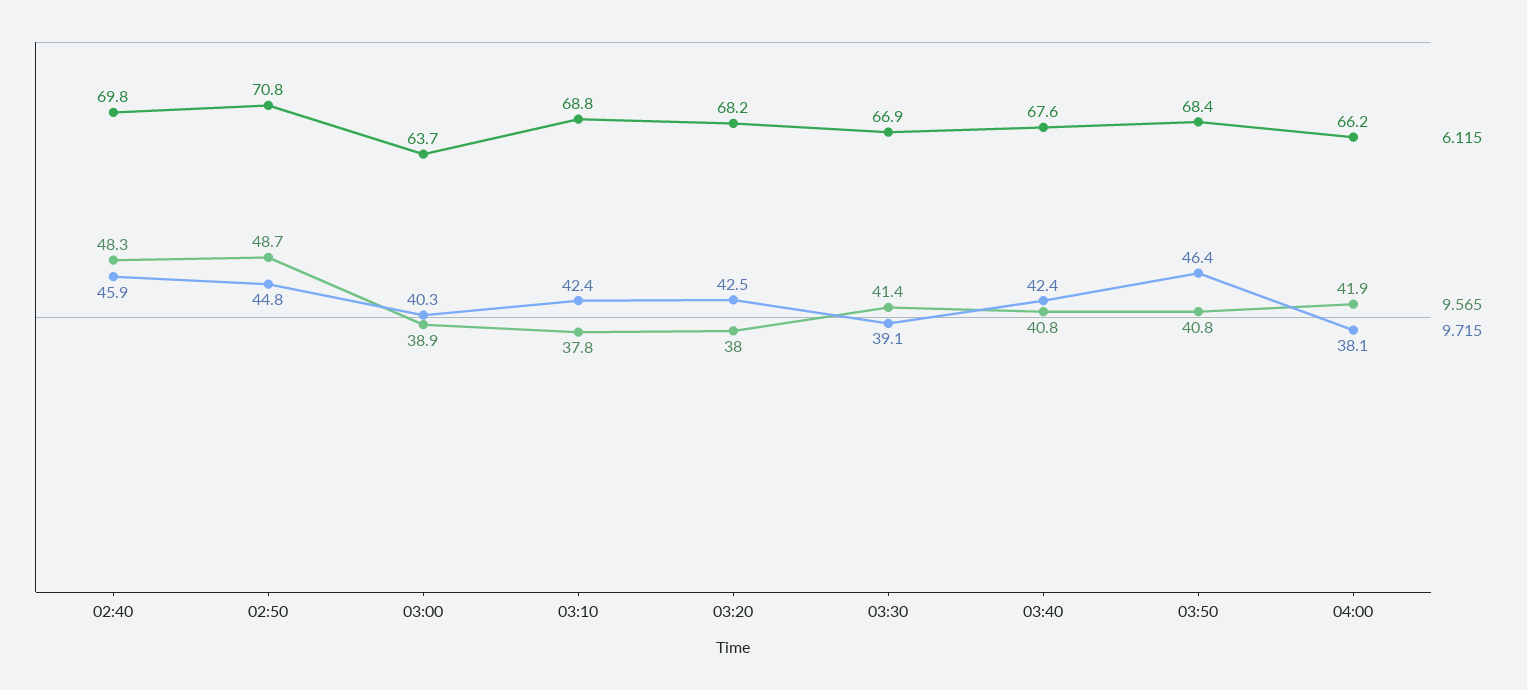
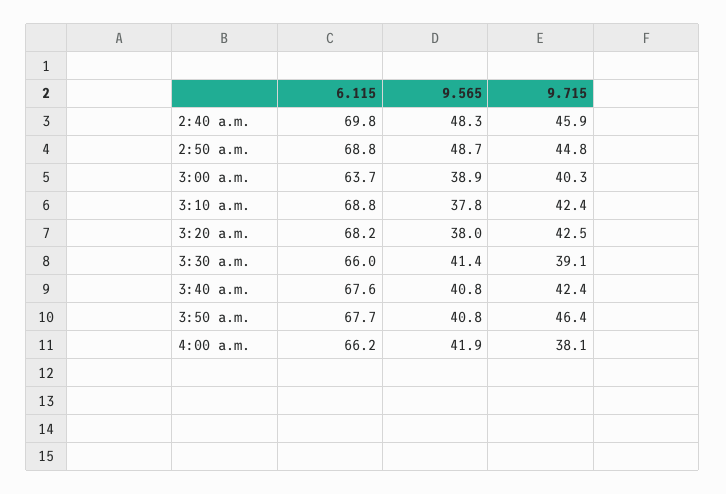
  {
    "6.115": {
      "02:40": 69.8,
-     "02:50": 70.8,
+     "02:50": 68.8,
      "03:00": 63.7,
      "03:10": 68.8,
      "03:20": 68.2,
-     "03:30": 66.9,
+     "03:30": 66,
      "03:40": 67.6,
-     "03:50": 68.4,
+     "03:50": 67.7,
      "04:00": 66.2
    },
    "9.565": {
      "02:40": 48.3,
      "02:50": 48.7,
      "03:00": 38.9,
      "03:10": 37.8,
      "03:20": 38,
      "03:30": 41.4,
      "03:40": 40.8,
      "03:50": 40.8,
      "04:00": 41.9
    },
    "9.715": {
      "02:40": 45.9,
      "02:50": 44.8,
      "03:00": 40.3,
      "03:10": 42.4,
      "03:20": 42.5,
      "03:30": 39.1,
      "03:40": 42.4,
      "03:50": 46.4,
      "04:00": 38.1
    }
  }

